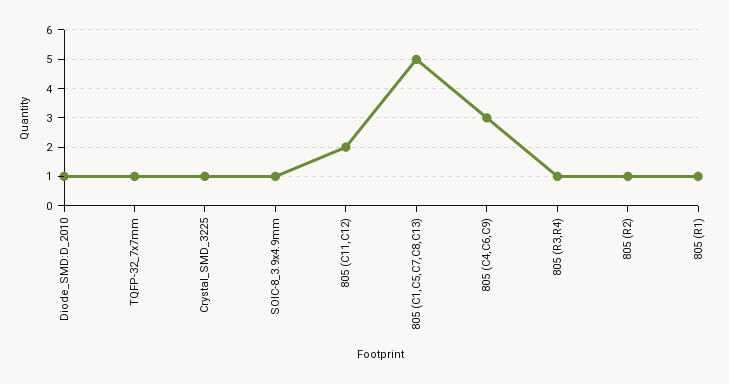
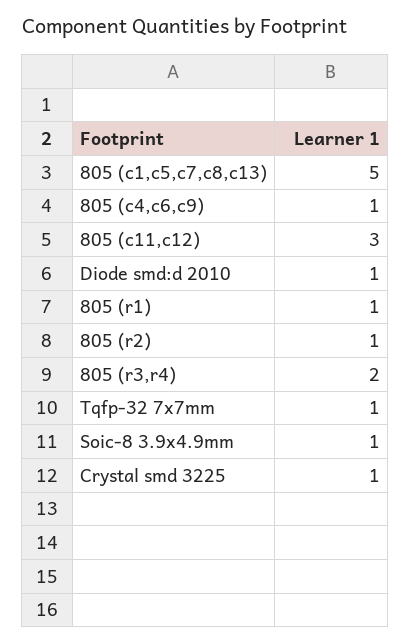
  {
    "Diode_SMD:D_2010": 1,
    "TQFP-32_7x7mm": 1,
    "Crystal_SMD_3225": 1,
    "SOIC-8_3.9x4.9mm": 1,
-   "805 (C11,C12)": 2,
+   "805 (C11,C12)": 3,
    "805 (C1,C5,C7,C8,C13)": 5,
-   "805 (C4,C6,C9)": 3,
+   "805 (C4,C6,C9)": 1,
-   "805 (R3,R4)": 1,
+   "805 (R3,R4)": 2,
    "805 (R2)": 1,
    "805 (R1)": 1
  }

